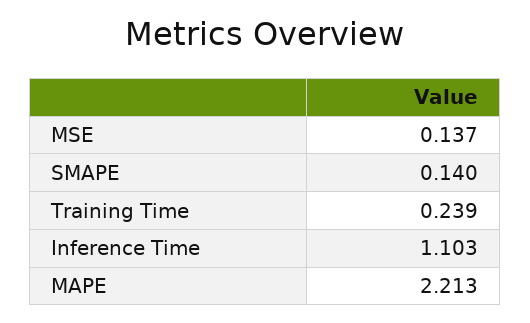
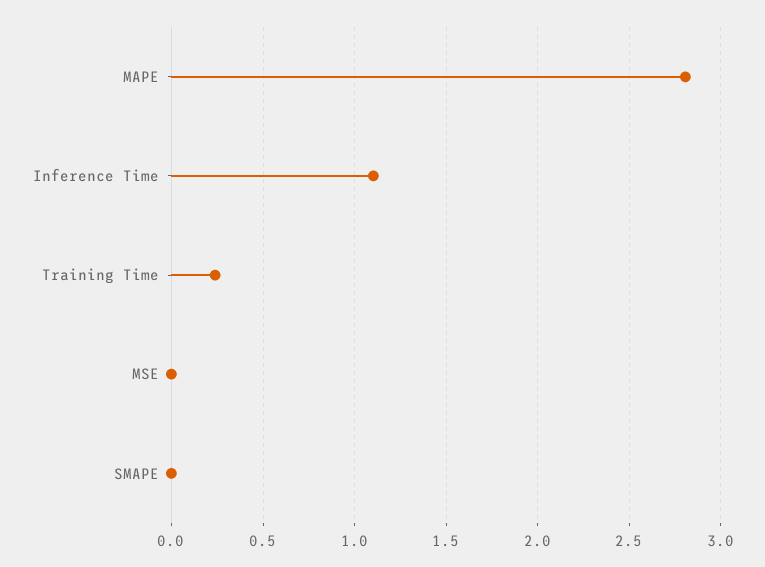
  {
-   "MSE": 0.137,
+   "MSE": 0,
-   "SMAPE": 0.14,
+   "SMAPE": 0,
    "Training Time": 0.239,
    "Inference Time": 1.103,
-   "MAPE": 2.213
+   "MAPE": 2.8
  }

